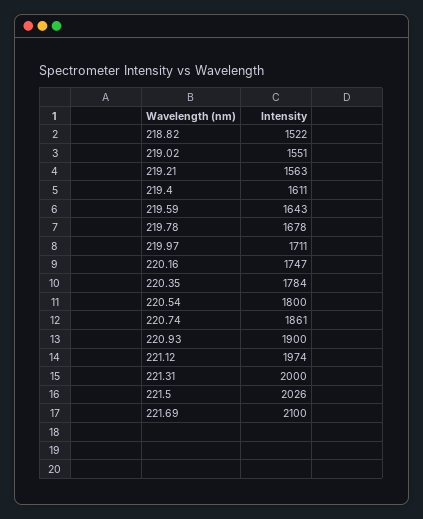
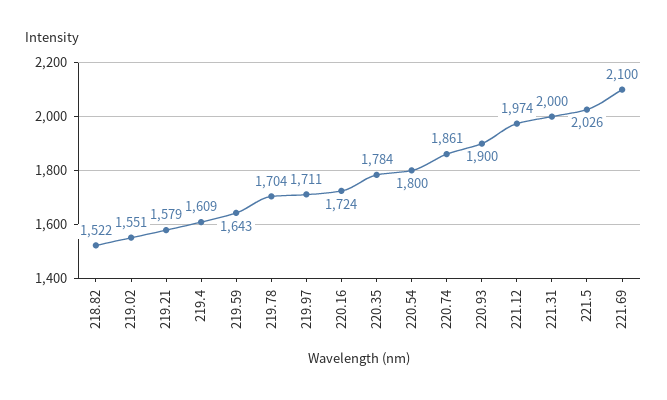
  {
    "218.82": 1522,
    "219.02": 1551,
-   "219.21": 1563,
+   "219.21": 1579,
-   "219.4": 1611,
+   "219.4": 1609,
    "219.59": 1643,
-   "219.78": 1678,
+   "219.78": 1704,
    "219.97": 1711,
-   "220.16": 1747,
+   "220.16": 1724,
    "220.35": 1784,
    "220.54": 1800,
    "220.74": 1861,
    "220.93": 1900,
    "221.12": 1974,
    "221.31": 2000,
    "221.5": 2026,
    "221.69": 2100
  }

